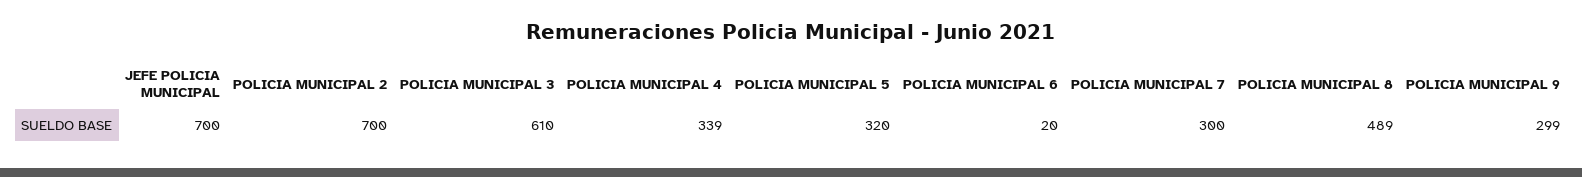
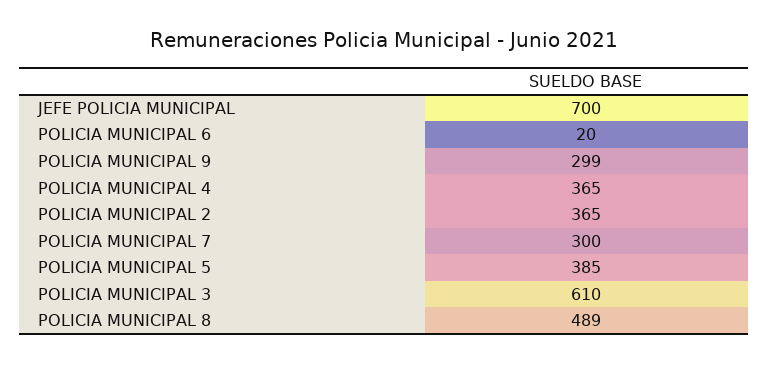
  {
    "JEFE POLICIA MUNICIPAL": 700,
-   "POLICIA MUNICIPAL 2": 700,
+   "POLICIA MUNICIPAL 2": 365,
    "POLICIA MUNICIPAL 3": 610,
-   "POLICIA MUNICIPAL 4": 339,
+   "POLICIA MUNICIPAL 4": 365,
-   "POLICIA MUNICIPAL 5": 320,
+   "POLICIA MUNICIPAL 5": 385,
    "POLICIA MUNICIPAL 6": 20,
    "POLICIA MUNICIPAL 7": 300,
    "POLICIA MUNICIPAL 8": 489,
    "POLICIA MUNICIPAL 9": 299
  }

